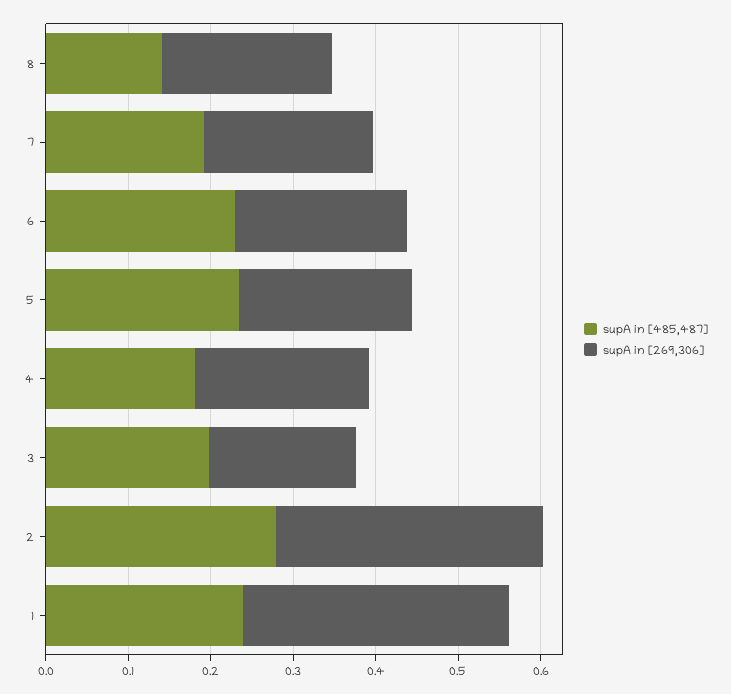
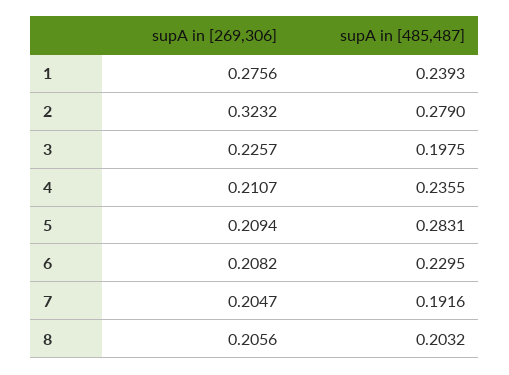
  {
    "supA in [485,487]": {
-     "8": 0.14,
+     "8": 0.2032,
      "7": 0.1916,
      "6": 0.2295,
-     "5": 0.24,
+     "5": 0.2831,
-     "4": 0.18,
+     "4": 0.2355,
      "3": 0.1975,
      "2": 0.279,
      "1": 0.2393
    },
    "supA in [269,306]": {
      "8": 0.2056,
      "7": 0.2047,
      "6": 0.2082,
      "5": 0.2094,
      "4": 0.2107,
-     "3": 0.18,
+     "3": 0.2257,
      "2": 0.3232,
-     "1": 0.32
+     "1": 0.2756
    }
  }

